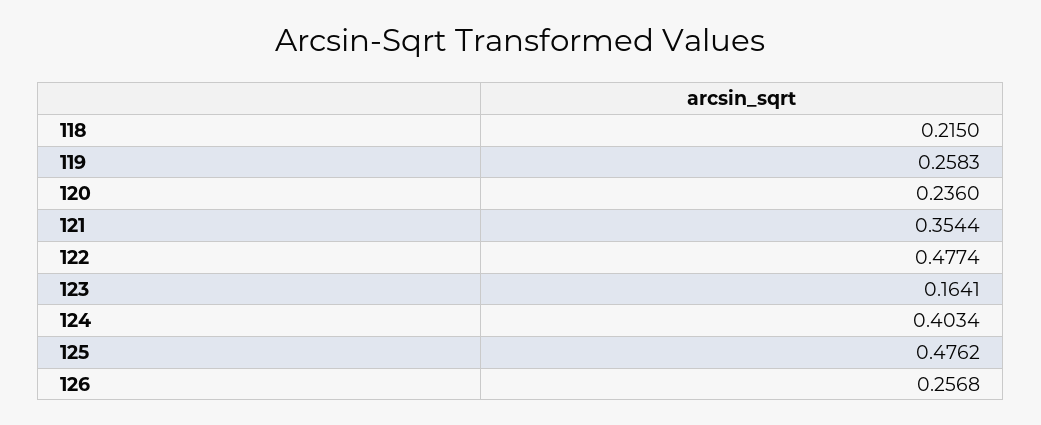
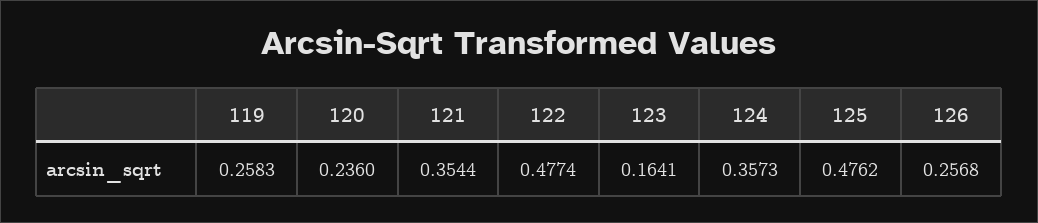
  {
-   "118": 0.215,
    "119": 0.2583,
    "120": 0.236,
    "121": 0.3544,
    "122": 0.4774,
    "123": 0.1641,
-   "124": 0.4034,
+   "124": 0.3573,
    "125": 0.4762,
    "126": 0.2568
  }

